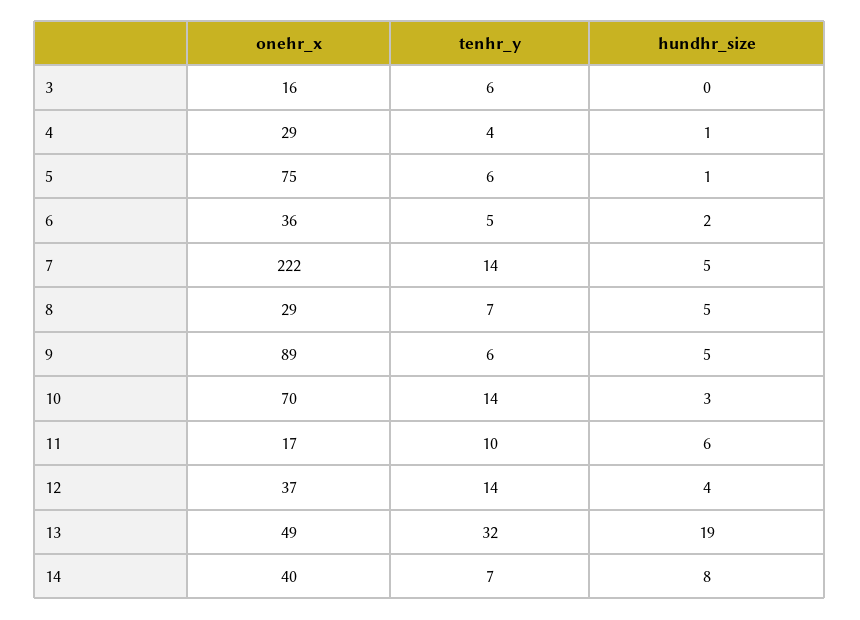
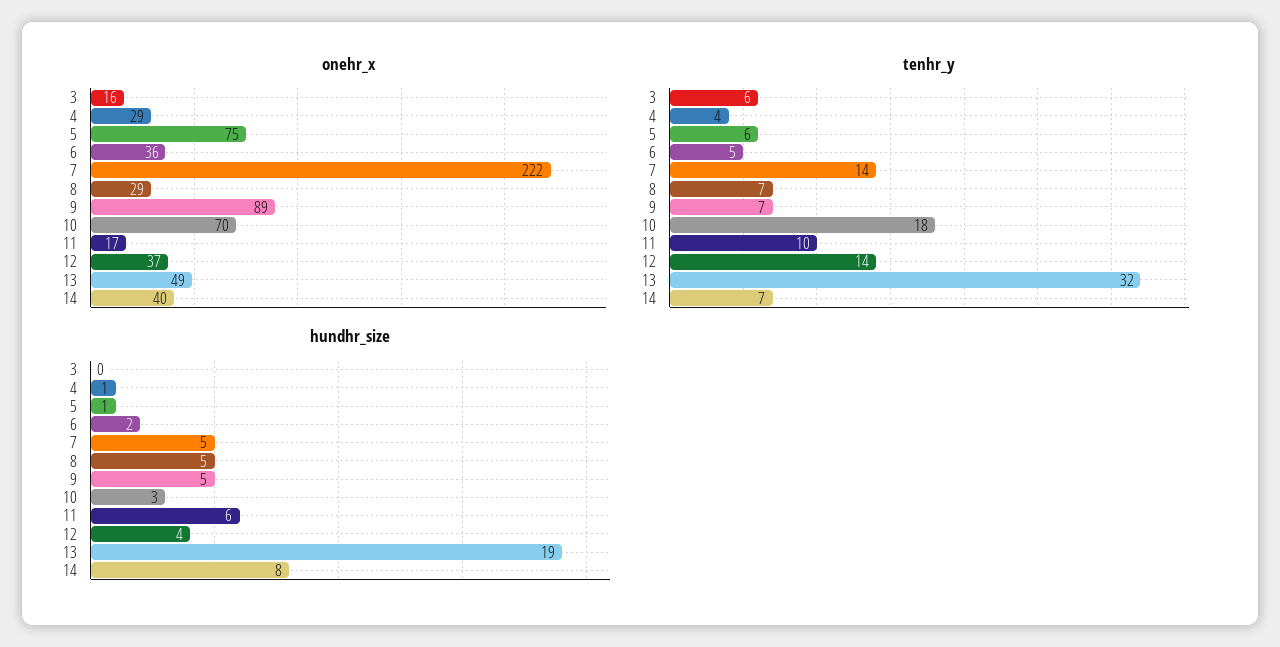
  {
    "onehr_x": {
      "3": 16,
      "4": 29,
      "5": 75,
      "6": 36,
      "7": 222,
      "8": 29,
      "9": 89,
      "10": 70,
      "11": 17,
      "12": 37,
      "13": 49,
      "14": 40
    },
    "tenhr_y": {
      "3": 6,
      "4": 4,
      "5": 6,
      "6": 5,
      "7": 14,
      "8": 7,
-     "9": 6,
+     "9": 7,
-     "10": 14,
+     "10": 18,
      "11": 10,
      "12": 14,
      "13": 32,
      "14": 7
    },
    "hundhr_size": {
      "3": 0,
      "4": 1,
      "5": 1,
      "6": 2,
      "7": 5,
      "8": 5,
      "9": 5,
      "10": 3,
      "11": 6,
      "12": 4,
      "13": 19,
      "14": 8
    }
  }

